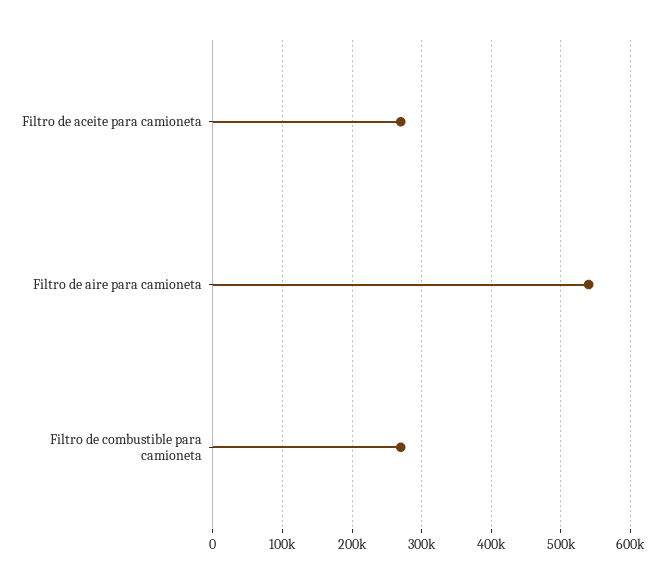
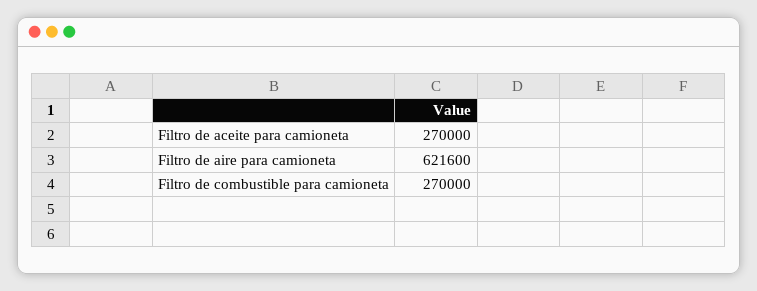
  {
    "Filtro de aceite para camioneta": 270000,
-   "Filtro de aire para camioneta": 540000,
+   "Filtro de aire para camioneta": 621600,
    "Filtro de combustible para camioneta": 270000
  }

